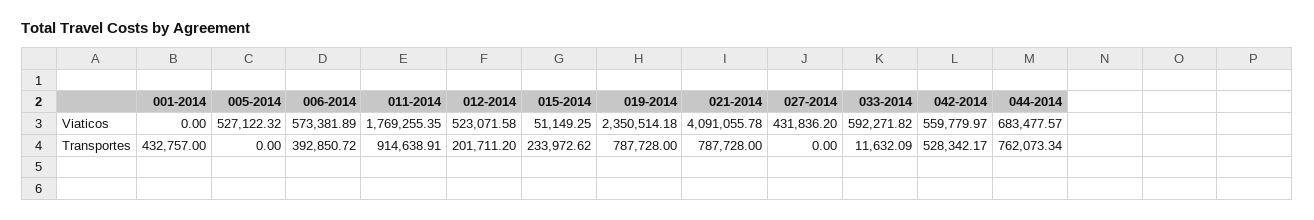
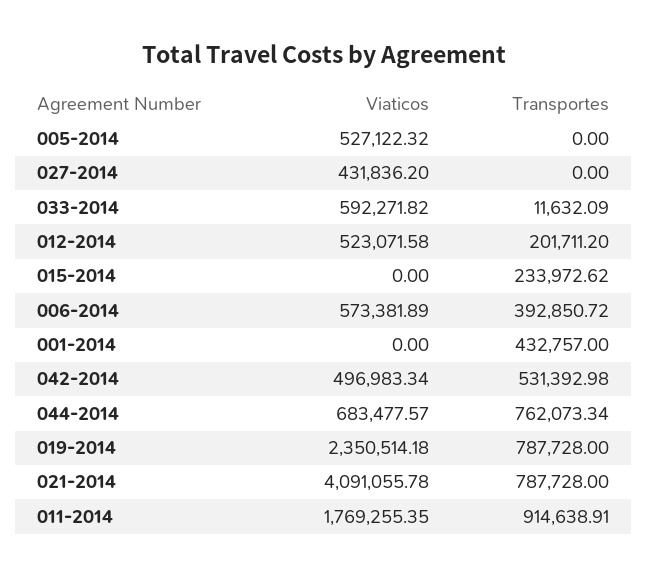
  {
    "001-2014": {
      "Viaticos": 0,
      "Transportes": 432757
    },
    "005-2014": {
      "Viaticos": 527122.32,
      "Transportes": 0
    },
    "006-2014": {
      "Viaticos": 573381.89,
      "Transportes": 392850.72
    },
    "011-2014": {
      "Viaticos": 1769255.35,
      "Transportes": 914638.91
    },
    "012-2014": {
      "Viaticos": 523071.58,
      "Transportes": 201711.2
    },
    "015-2014": {
-     "Viaticos": 51149.25,
+     "Viaticos": 0,
      "Transportes": 233972.62
    },
    "019-2014": {
      "Viaticos": 2350514.18,
      "Transportes": 787728
    },
    "021-2014": {
      "Viaticos": 4091055.78,
      "Transportes": 787728
    },
    "027-2014": {
      "Viaticos": 431836.2,
      "Transportes": 0
    },
    "033-2014": {
      "Viaticos": 592271.82,
      "Transportes": 11632.09
    },
    "042-2014": {
-     "Viaticos": 559779.97,
+     "Viaticos": 496983.34,
-     "Transportes": 528342.17
+     "Transportes": 531392.98
    },
    "044-2014": {
      "Viaticos": 683477.57,
      "Transportes": 762073.34
    }
  }

